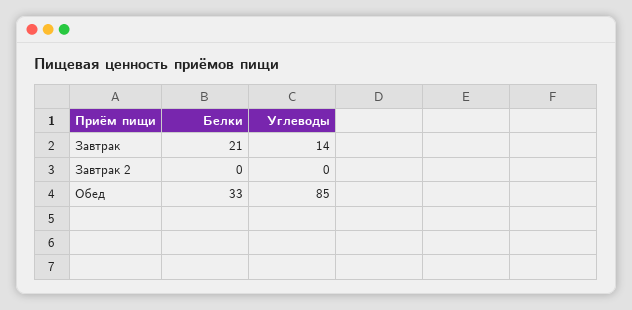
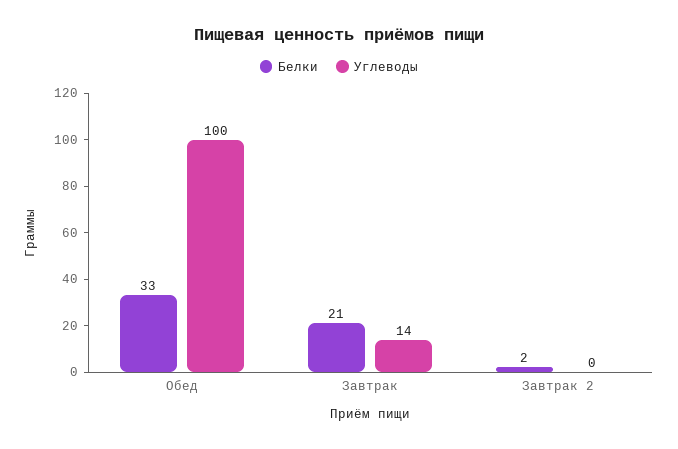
  {
    "Белки": {
      "Завтрак": 21,
-     "Завтрак 2": 0,
+     "Завтрак 2": 2,
      "Обед": 33
    },
    "Углеводы": {
      "Завтрак": 14,
      "Завтрак 2": 0,
-     "Обед": 85
+     "Обед": 100
    }
  }

